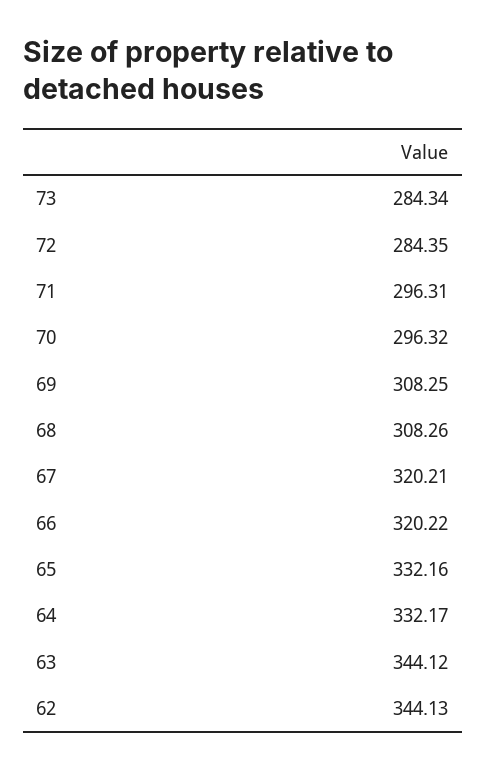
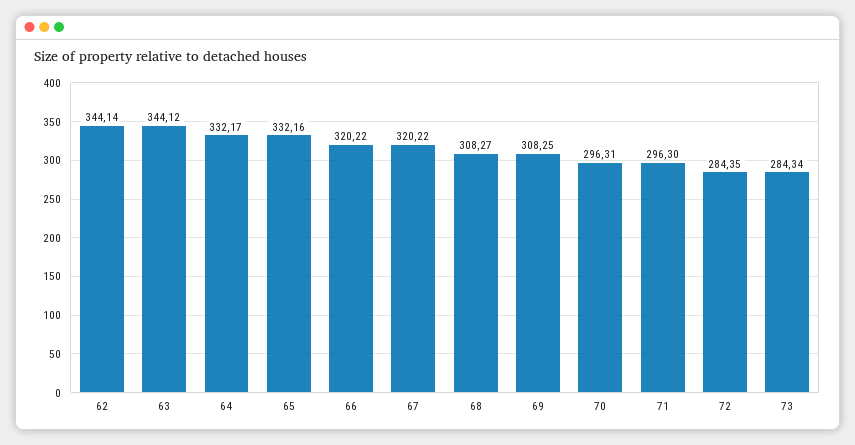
  {
    "73": 284.34,
    "72": 284.35,
-   "71": 296.31,
+   "71": 296.3,
-   "70": 296.32,
+   "70": 296.31,
    "69": 308.25,
-   "68": 308.26,
+   "68": 308.27,
-   "67": 320.21,
+   "67": 320.22,
    "66": 320.22,
    "65": 332.16,
    "64": 332.17,
    "63": 344.12,
-   "62": 344.13
+   "62": 344.14
  }

